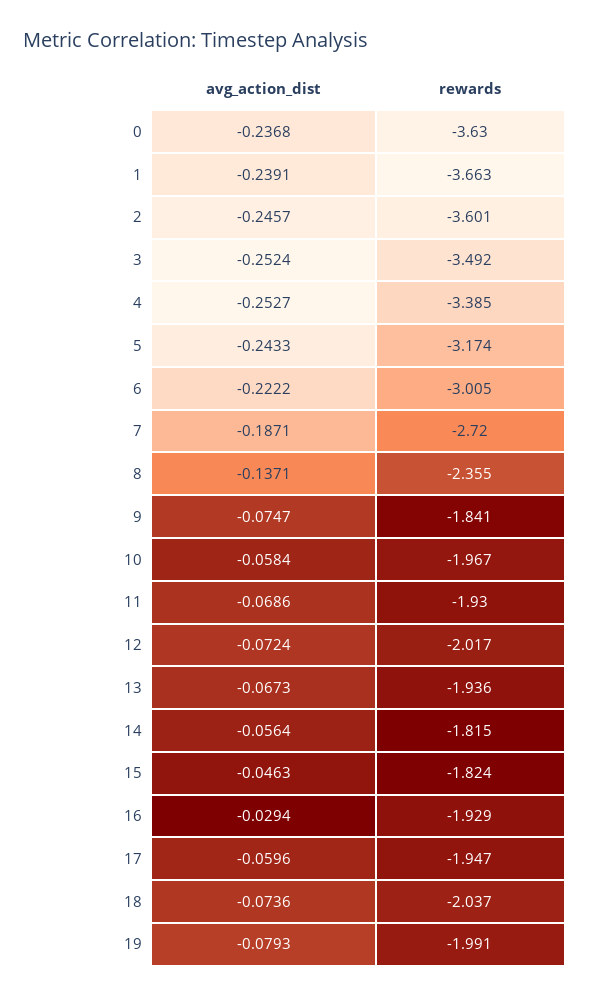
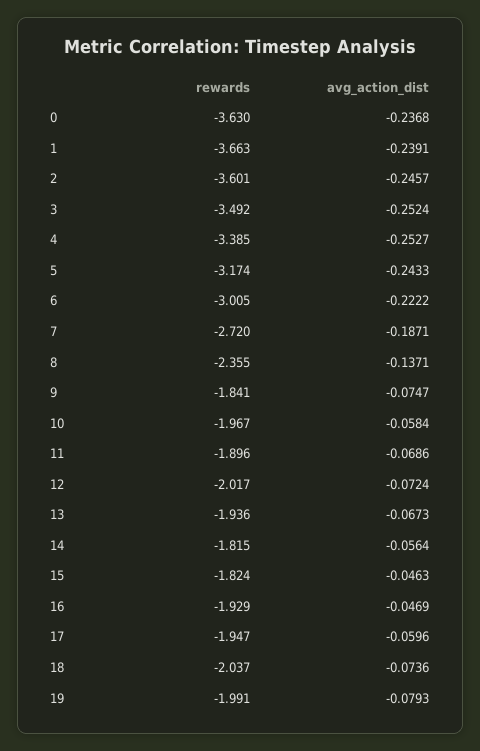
  {
    "avg_action_dist": {
      "0": -0.2368,
      "1": -0.2391,
      "2": -0.2457,
      "3": -0.2524,
      "4": -0.2527,
      "5": -0.2433,
      "6": -0.2222,
      "7": -0.1871,
      "8": -0.1371,
      "9": -0.0747,
      "10": -0.0584,
      "11": -0.0686,
      "12": -0.0724,
      "13": -0.0673,
      "14": -0.0564,
      "15": -0.0463,
-     "16": -0.0294,
+     "16": -0.0469,
      "17": -0.0596,
      "18": -0.0736,
      "19": -0.0793
    },
    "rewards": {
      "0": -3.63,
      "1": -3.663,
      "2": -3.601,
      "3": -3.492,
      "4": -3.385,
      "5": -3.174,
      "6": -3.005,
      "7": -2.72,
      "8": -2.355,
      "9": -1.841,
      "10": -1.967,
-     "11": -1.93,
+     "11": -1.896,
      "12": -2.017,
      "13": -1.936,
      "14": -1.815,
      "15": -1.824,
      "16": -1.929,
      "17": -1.947,
      "18": -2.037,
      "19": -1.991
    }
  }

